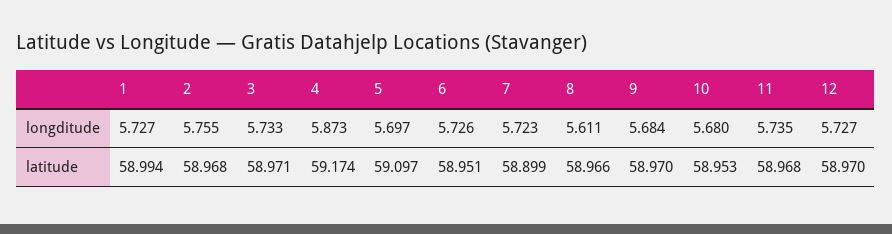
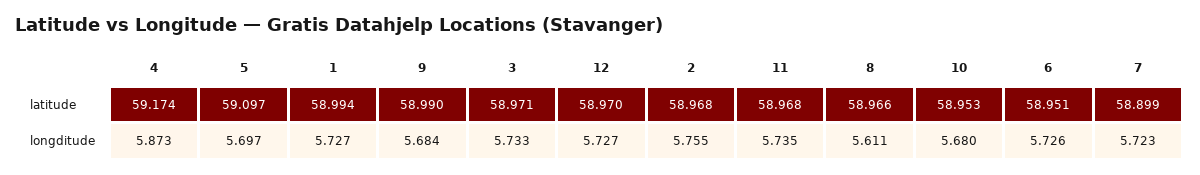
  {
    "1": {
      "longditude": 5.727,
      "latitude": 58.994
    },
    "2": {
      "longditude": 5.755,
      "latitude": 58.968
    },
    "3": {
      "longditude": 5.733,
      "latitude": 58.971
    },
    "4": {
      "longditude": 5.873,
      "latitude": 59.174
    },
    "5": {
      "longditude": 5.697,
      "latitude": 59.097
    },
    "6": {
      "longditude": 5.726,
      "latitude": 58.951
    },
    "7": {
      "longditude": 5.723,
      "latitude": 58.899
    },
    "8": {
      "longditude": 5.611,
      "latitude": 58.966
    },
    "9": {
      "longditude": 5.684,
-     "latitude": 58.97
+     "latitude": 58.99
    },
    "10": {
      "longditude": 5.68,
      "latitude": 58.953
    },
    "11": {
      "longditude": 5.735,
      "latitude": 58.968
    },
    "12": {
      "longditude": 5.727,
      "latitude": 58.97
    }
  }

